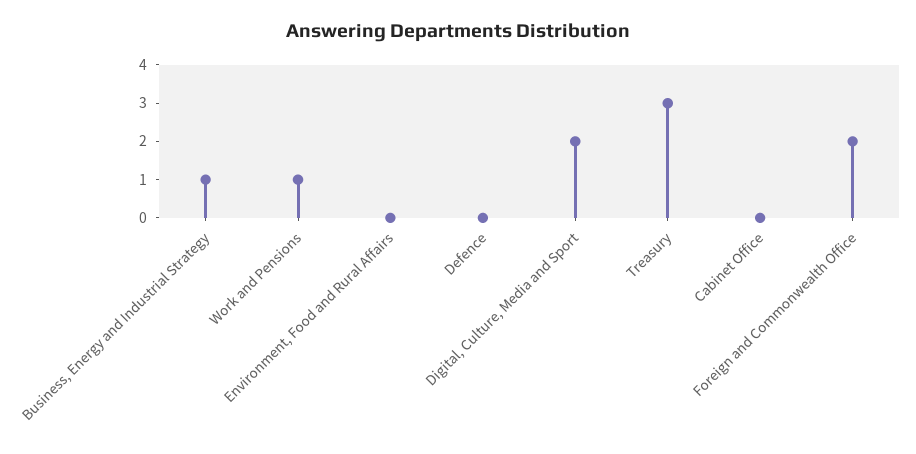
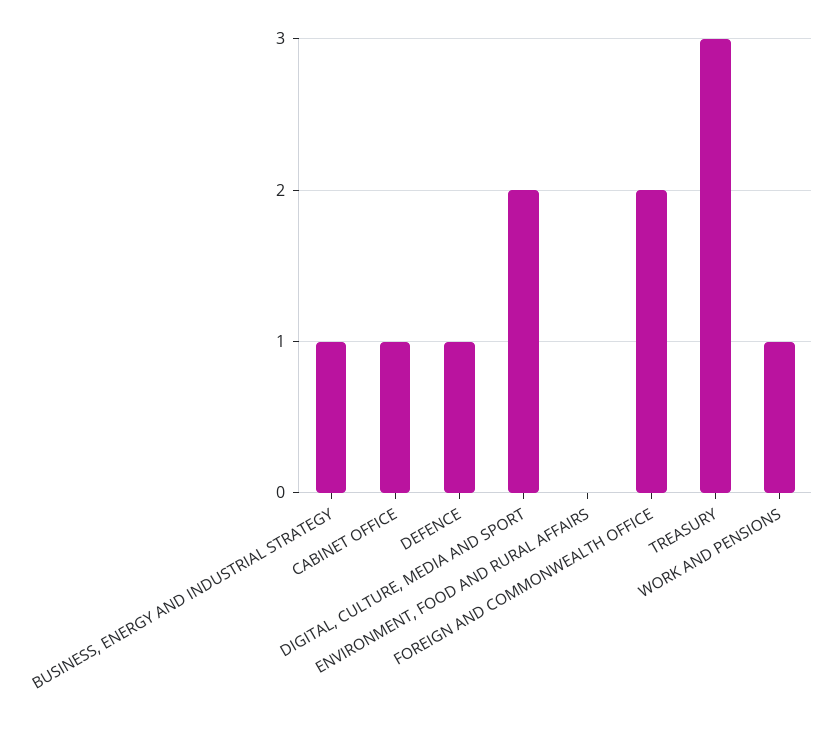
  {
    "Business, Energy and Industrial Strategy": 1,
    "Work and Pensions": 1,
    "Environment, Food and Rural Affairs": 0,
-   "Defence": 0,
+   "Defence": 1,
    "Digital, Culture, Media and Sport": 2,
    "Treasury": 3,
-   "Cabinet Office": 0,
+   "Cabinet Office": 1,
    "Foreign and Commonwealth Office": 2
  }

